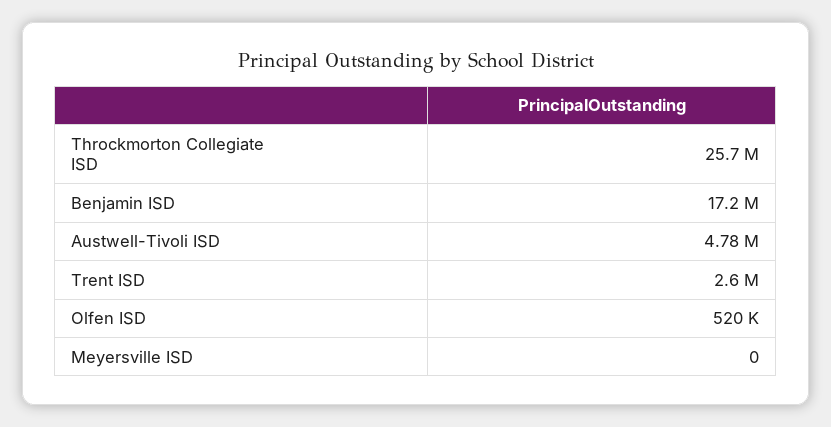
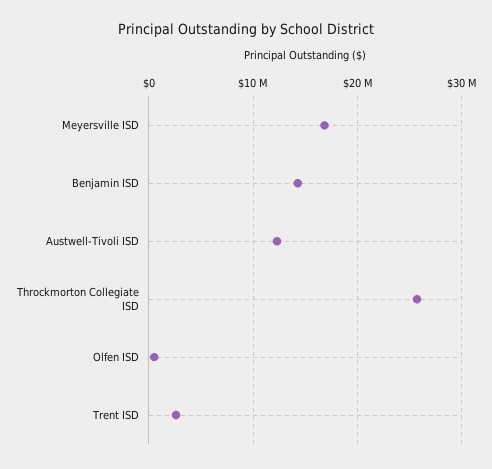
  {
    "Throckmorton Collegiate ISD": 25700000,
-   "Benjamin ISD": 17200000,
+   "Benjamin ISD": 14000000,
-   "Austwell-Tivoli ISD": 4780000,
+   "Austwell-Tivoli ISD": 12000000,
    "Trent ISD": 2600000,
    "Olfen ISD": 520000,
-   "Meyersville ISD": 0
+   "Meyersville ISD": 17000000
  }

